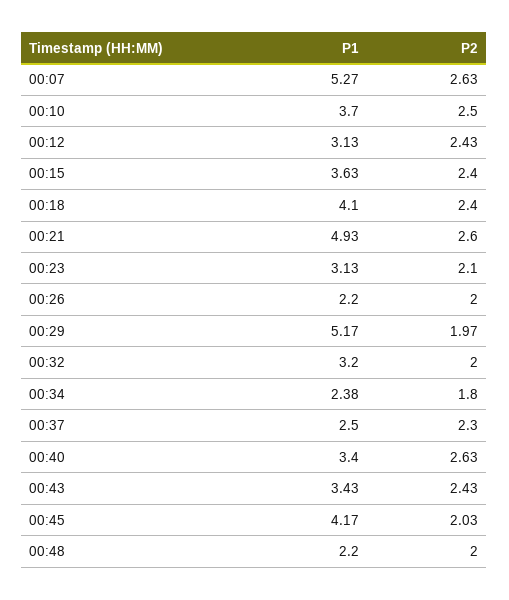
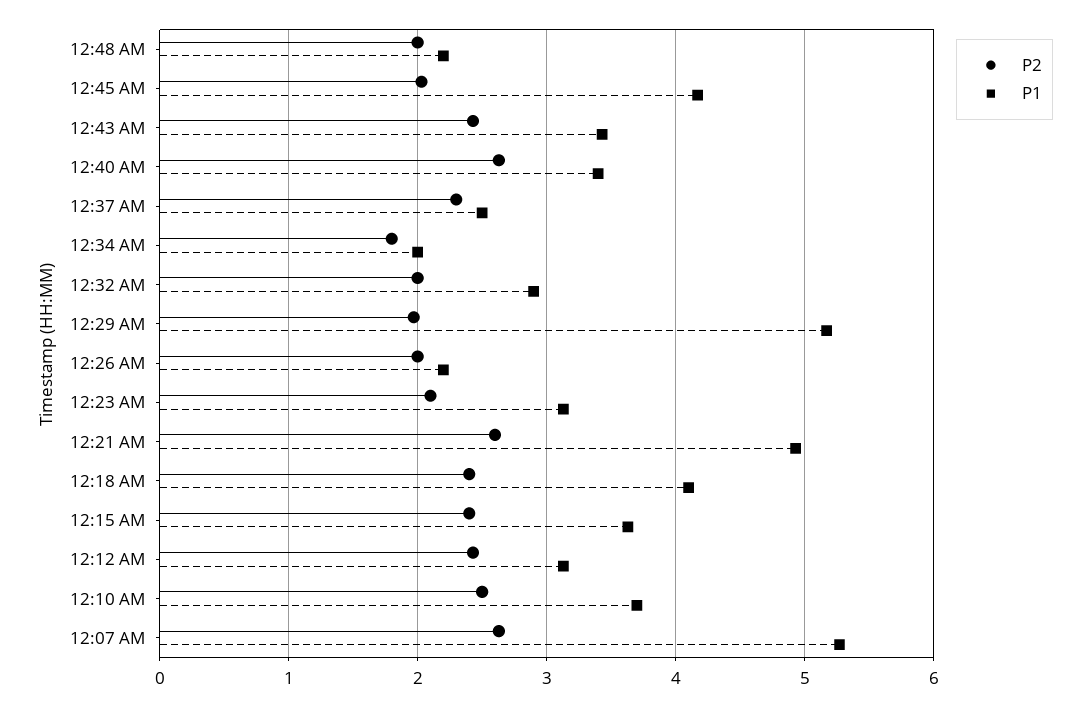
  {
    "P1": {
      "00:07": 5.27,
      "00:10": 3.7,
      "00:12": 3.13,
      "00:15": 3.63,
      "00:18": 4.1,
      "00:21": 4.93,
      "00:23": 3.13,
      "00:26": 2.2,
      "00:29": 5.17,
-     "00:32": 3.2,
+     "00:32": 2.9,
-     "00:34": 2.38,
+     "00:34": 2,
      "00:37": 2.5,
      "00:40": 3.4,
      "00:43": 3.43,
      "00:45": 4.17,
      "00:48": 2.2
    },
    "P2": {
      "00:07": 2.63,
      "00:10": 2.5,
      "00:12": 2.43,
      "00:15": 2.4,
      "00:18": 2.4,
      "00:21": 2.6,
      "00:23": 2.1,
      "00:26": 2,
      "00:29": 1.97,
      "00:32": 2,
      "00:34": 1.8,
      "00:37": 2.3,
      "00:40": 2.63,
      "00:43": 2.43,
      "00:45": 2.03,
      "00:48": 2
    }
  }

